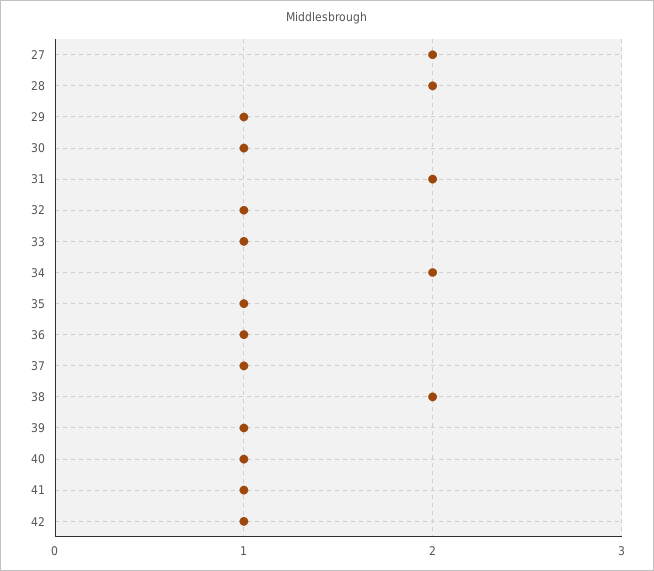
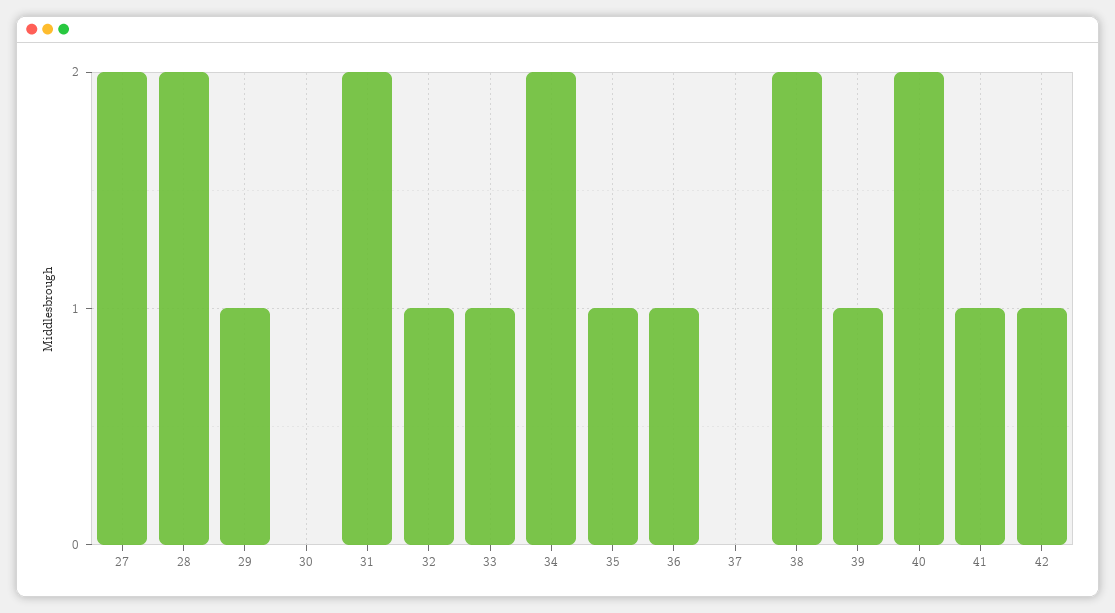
  {
    "27": 2,
    "28": 2,
    "29": 1,
-   "30": 1,
+   "30": 0,
    "31": 2,
    "32": 1,
    "33": 1,
    "34": 2,
    "35": 1,
    "36": 1,
-   "37": 1,
+   "37": 0,
    "38": 2,
    "39": 1,
-   "40": 1,
+   "40": 2,
    "41": 1,
    "42": 1
  }

